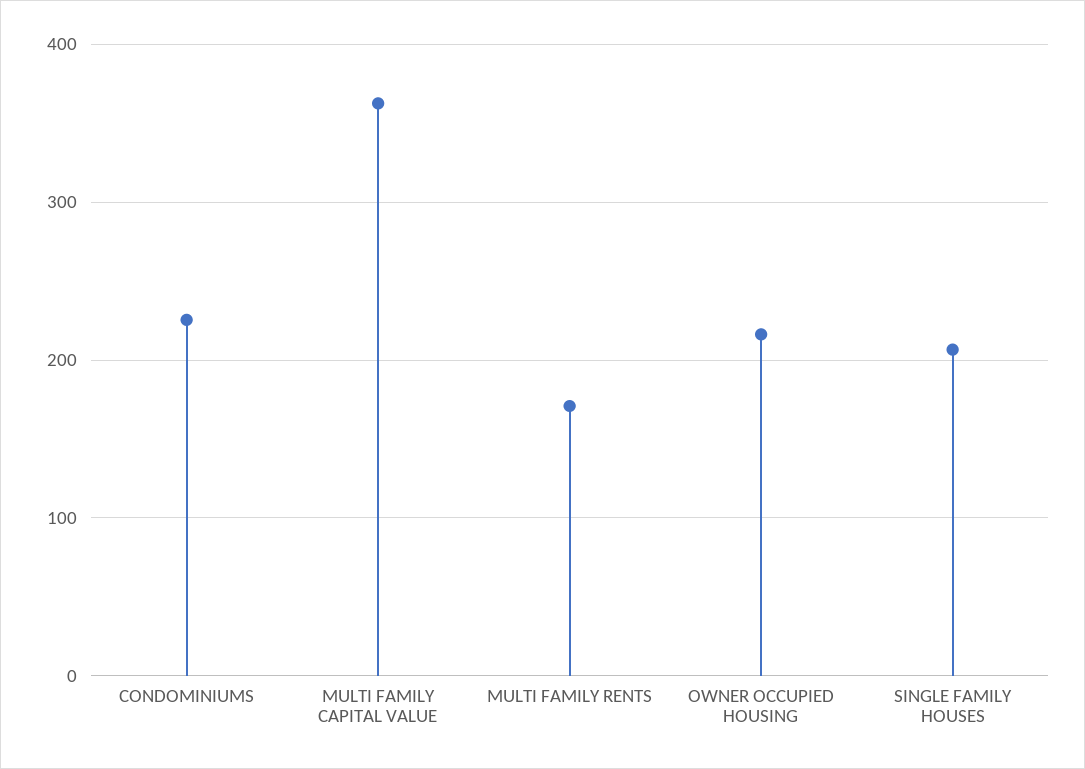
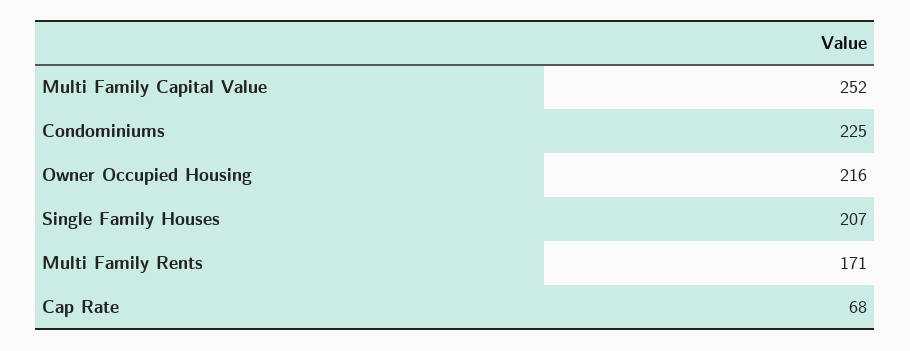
  {
    "CONDOMINIUMS": 225,
-   "MULTI FAMILY CAPITAL VALUE": 360,
+   "MULTI FAMILY CAPITAL VALUE": 252,
    "MULTI FAMILY RENTS": 171,
    "OWNER OCCUPIED HOUSING": 216,
-   "SINGLE FAMILY HOUSES": 207
+   "SINGLE FAMILY HOUSES": 207,
+   "Cap Rate": 68
  }

